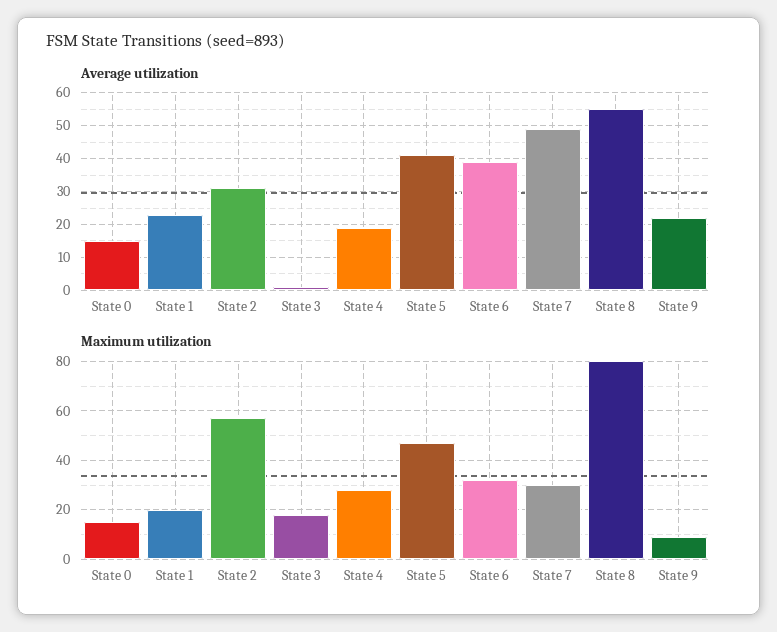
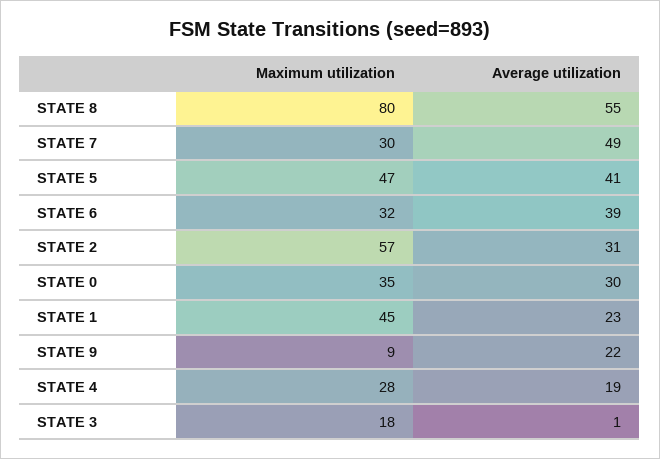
  {
    "Average utilization": {
-     "State 0": 15,
+     "State 0": 30,
      "State 1": 23,
      "State 2": 31,
      "State 3": 1,
      "State 4": 19,
      "State 5": 41,
      "State 6": 39,
      "State 7": 49,
      "State 8": 55,
      "State 9": 22
    },
    "Maximum utilization": {
-     "State 0": 15,
+     "State 0": 35,
-     "State 1": 20,
+     "State 1": 45,
      "State 2": 57,
      "State 3": 18,
      "State 4": 28,
      "State 5": 47,
      "State 6": 32,
      "State 7": 30,
      "State 8": 80,
      "State 9": 9
    }
  }

